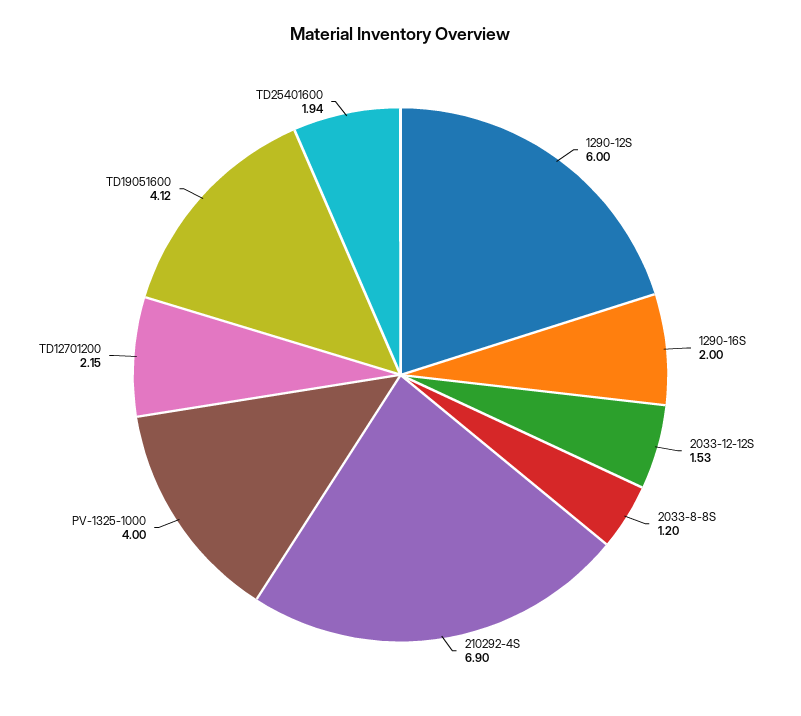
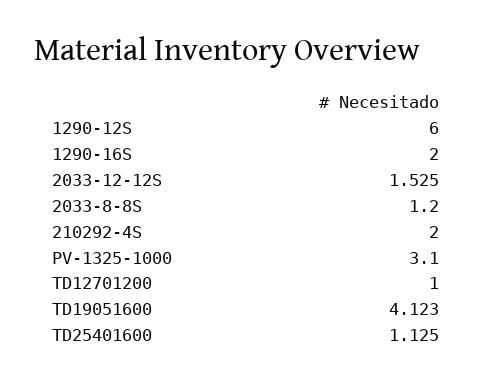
  {
    "1290-12S": 6,
    "1290-16S": 2,
    "2033-12-12S": 1.525,
    "2033-8-8S": 1.2,
-   "210292-4S": 6.9,
+   "210292-4S": 2,
-   "PV-1325-1000": 4,
+   "PV-1325-1000": 3.1,
-   "TD12701200": 2.15,
+   "TD12701200": 1,
    "TD19051600": 4.123,
-   "TD25401600": 1.94
+   "TD25401600": 1.125
  }

